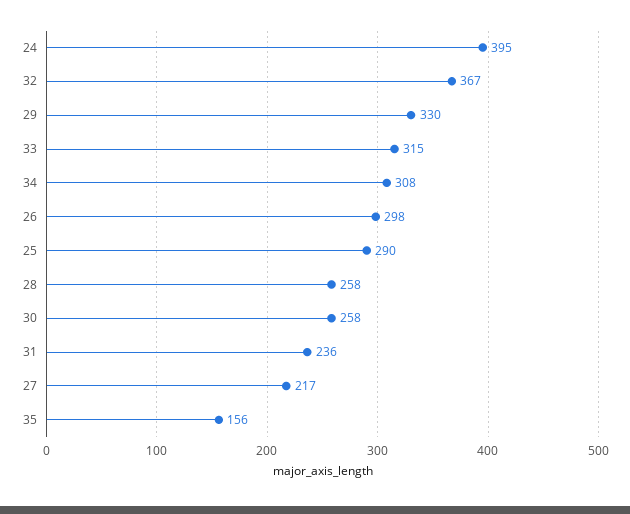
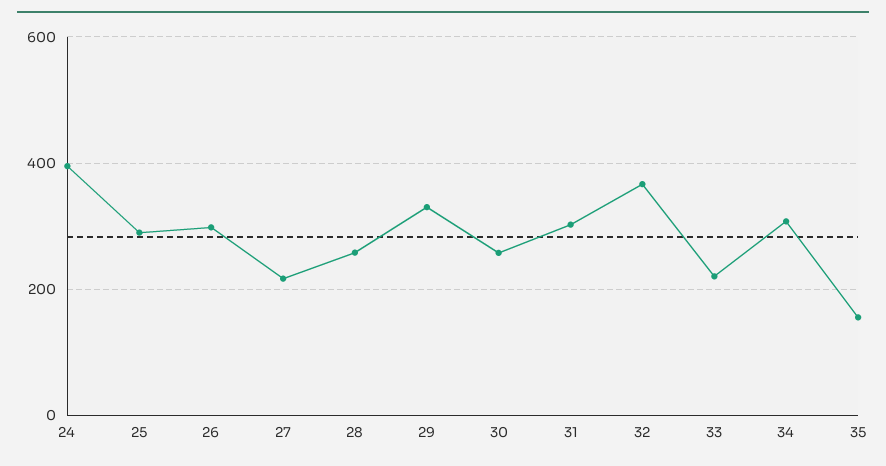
  {
    "24": 395,
    "32": 367,
    "29": 330,
-   "33": 315,
+   "33": 220,
    "34": 308,
    "26": 298,
    "25": 290,
    "28": 258,
    "30": 258,
-   "31": 236,
+   "31": 300,
    "27": 217,
    "35": 156
  }

